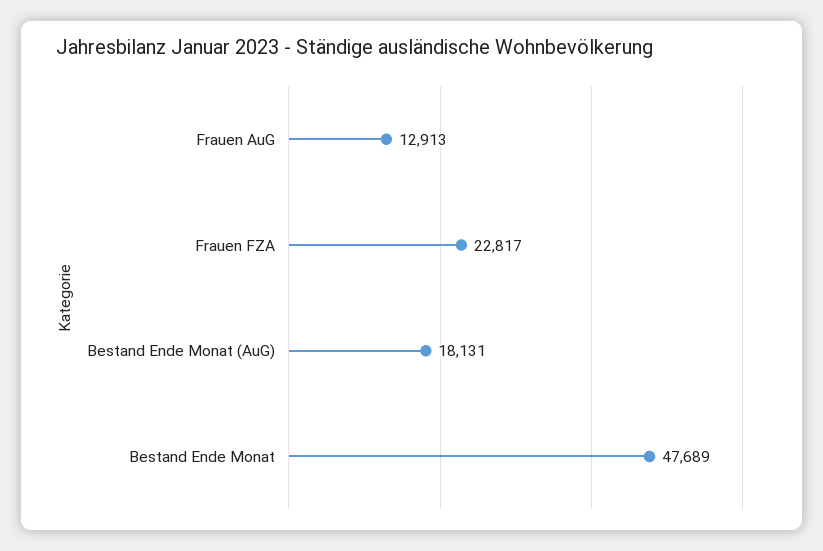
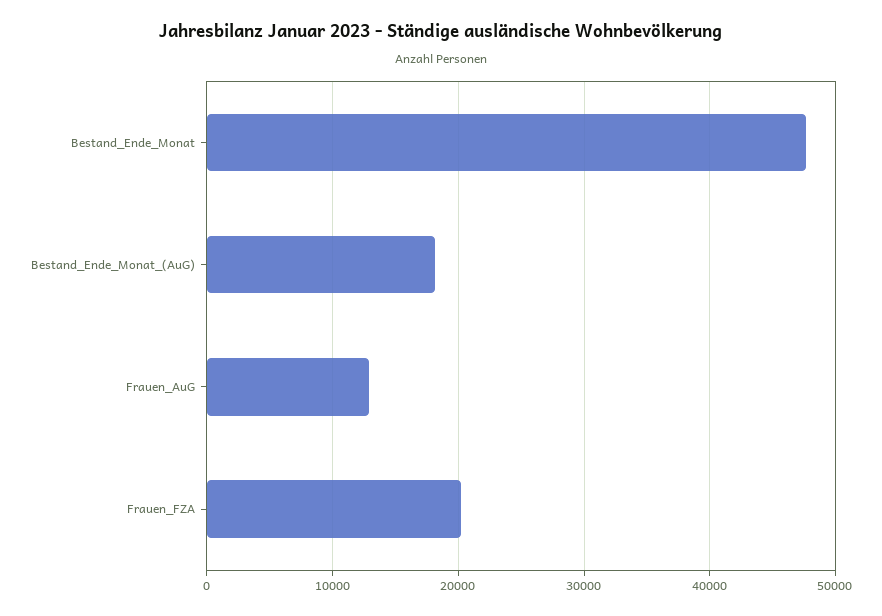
  {
    "Frauen AuG": 12913,
-   "Frauen FZA": 22817,
+   "Frauen FZA": 20000,
    "Bestand Ende Monat (AuG)": 18131,
    "Bestand Ende Monat": 47689
  }

